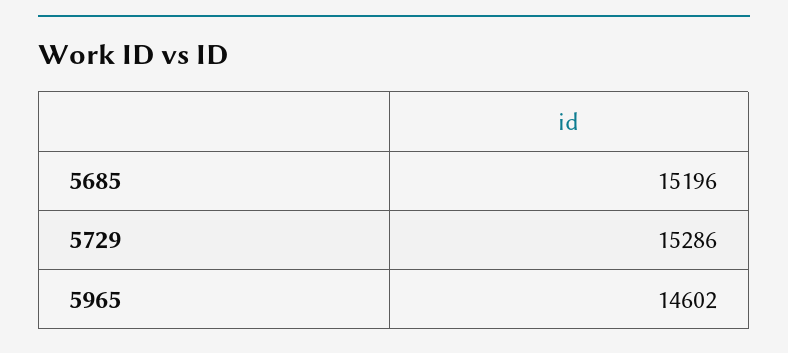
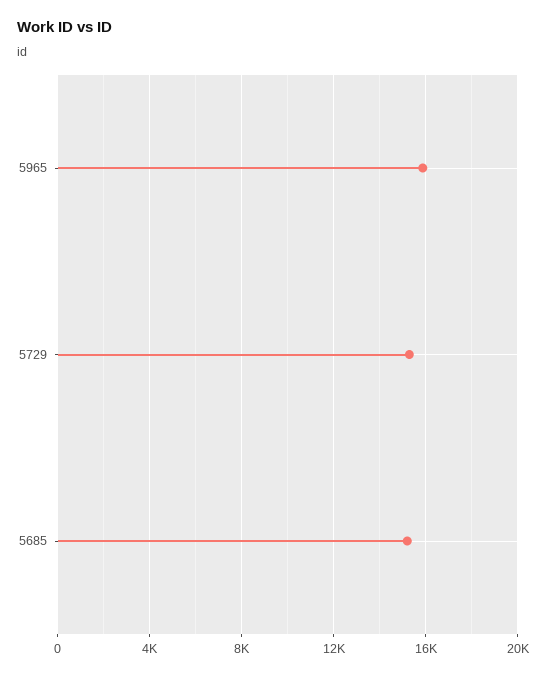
  {
    "5685": 15196,
    "5729": 15286,
-   "5965": 14602
+   "5965": 16000
  }

